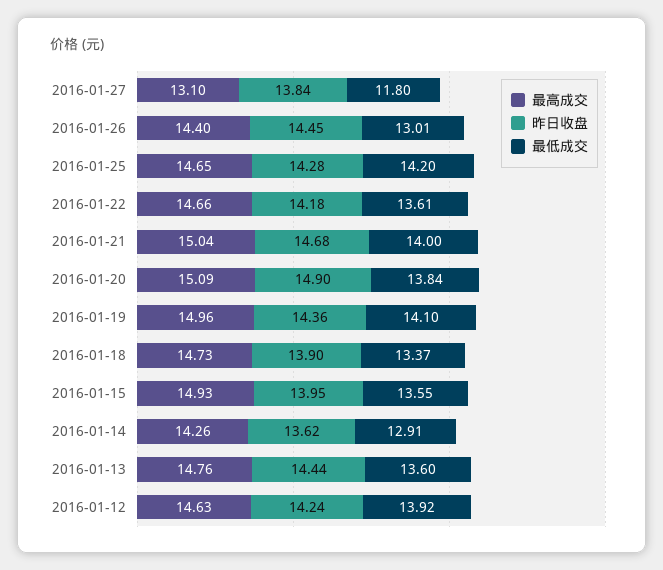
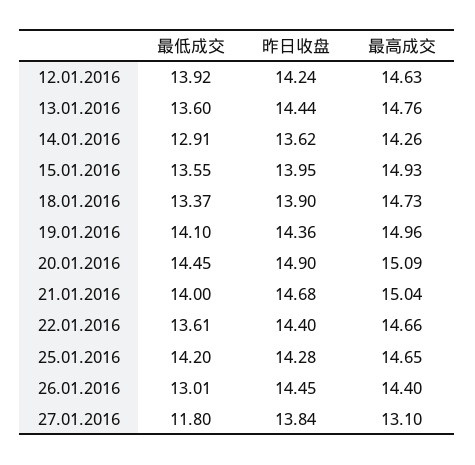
  {
    "最高成交": {
      "2016-01-27": 13.1,
      "2016-01-26": 14.4,
      "2016-01-25": 14.65,
      "2016-01-22": 14.66,
      "2016-01-21": 15.04,
      "2016-01-20": 15.09,
      "2016-01-19": 14.96,
      "2016-01-18": 14.73,
      "2016-01-15": 14.93,
      "2016-01-14": 14.26,
      "2016-01-13": 14.76,
      "2016-01-12": 14.63
    },
    "昨日收盘": {
      "2016-01-27": 13.84,
      "2016-01-26": 14.45,
      "2016-01-25": 14.28,
-     "2016-01-22": 14.18,
+     "2016-01-22": 14.4,
      "2016-01-21": 14.68,
      "2016-01-20": 14.9,
      "2016-01-19": 14.36,
      "2016-01-18": 13.9,
      "2016-01-15": 13.95,
      "2016-01-14": 13.62,
      "2016-01-13": 14.44,
      "2016-01-12": 14.24
    },
    "最低成交": {
      "2016-01-27": 11.8,
      "2016-01-26": 13.01,
      "2016-01-25": 14.2,
      "2016-01-22": 13.61,
      "2016-01-21": 14,
-     "2016-01-20": 13.84,
+     "2016-01-20": 14.45,
      "2016-01-19": 14.1,
      "2016-01-18": 13.37,
      "2016-01-15": 13.55,
      "2016-01-14": 12.91,
      "2016-01-13": 13.6,
      "2016-01-12": 13.92
    }
  }

